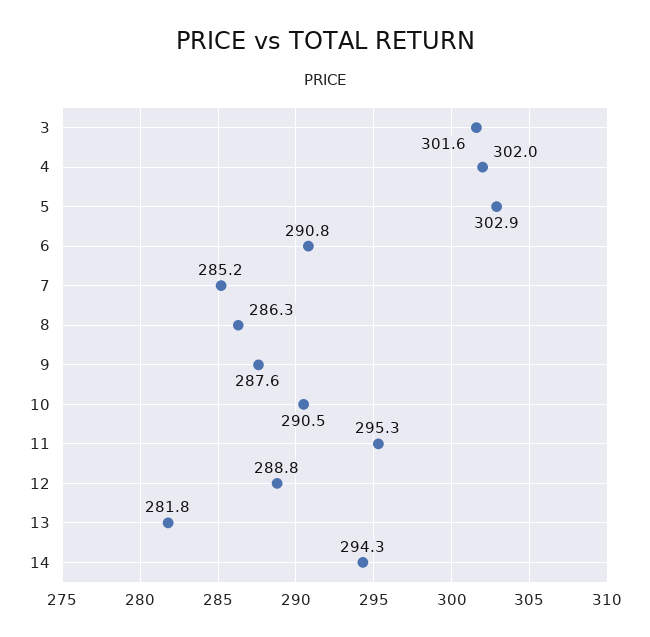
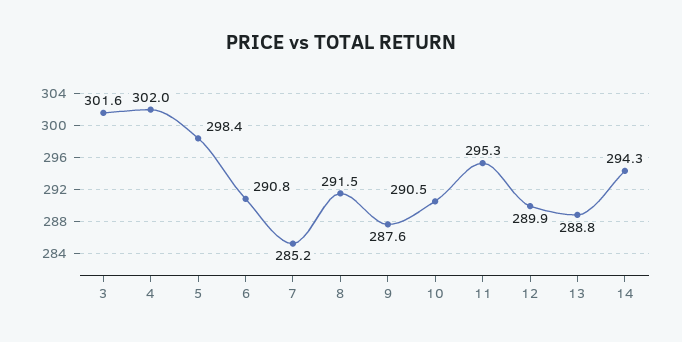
  {
    "3": 301.6,
    "4": 302,
-   "5": 302.9,
+   "5": 298.4,
    "6": 290.8,
    "7": 285.2,
-   "8": 286.3,
+   "8": 291.5,
    "9": 287.6,
    "10": 290.5,
    "11": 295.3,
-   "12": 288.8,
+   "12": 289.9,
-   "13": 281.8,
+   "13": 288.8,
    "14": 294.3
  }

